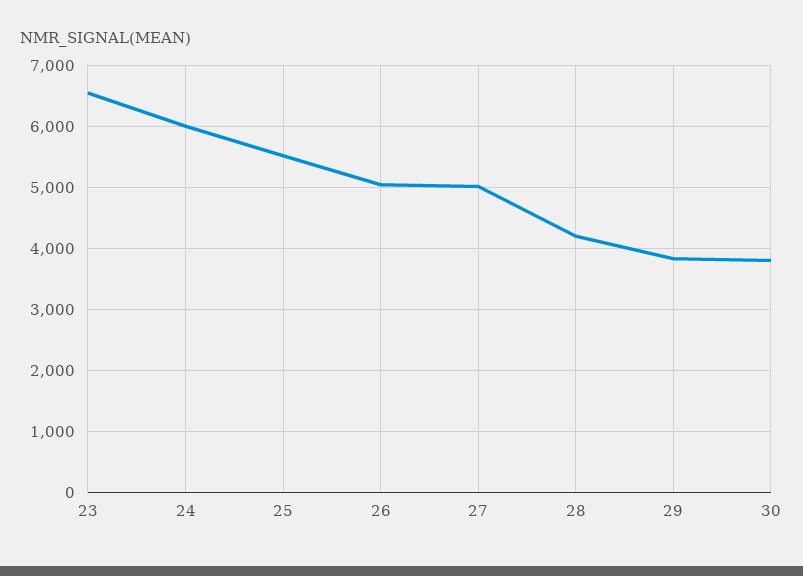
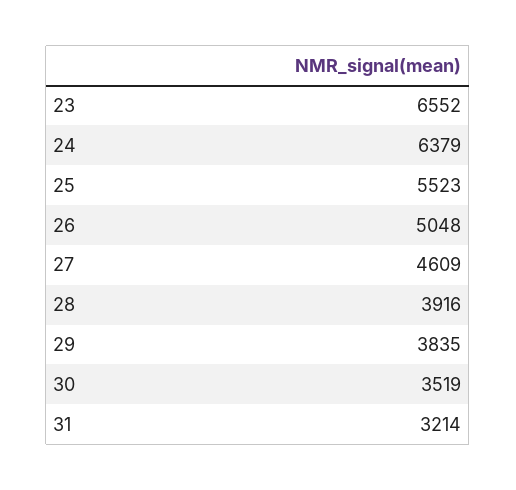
  {
    "23": 6552,
-   "24": 6000,
+   "24": 6379,
    "25": 5523,
    "26": 5048,
-   "27": 5000,
+   "27": 4609,
-   "28": 4200,
+   "28": 3916,
    "29": 3835,
-   "30": 3800
+   "30": 3519,
+   "31": 3214
  }

